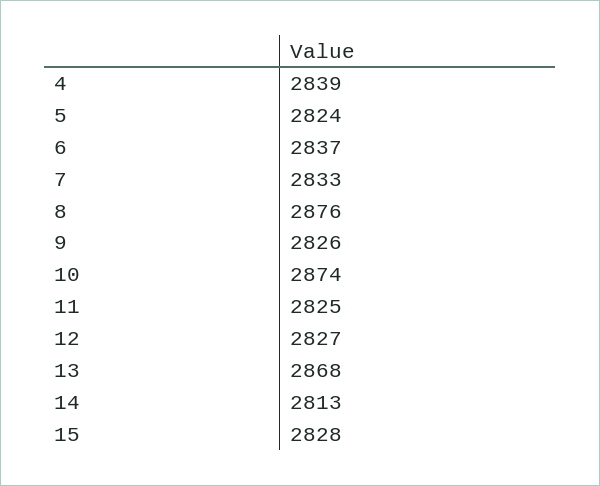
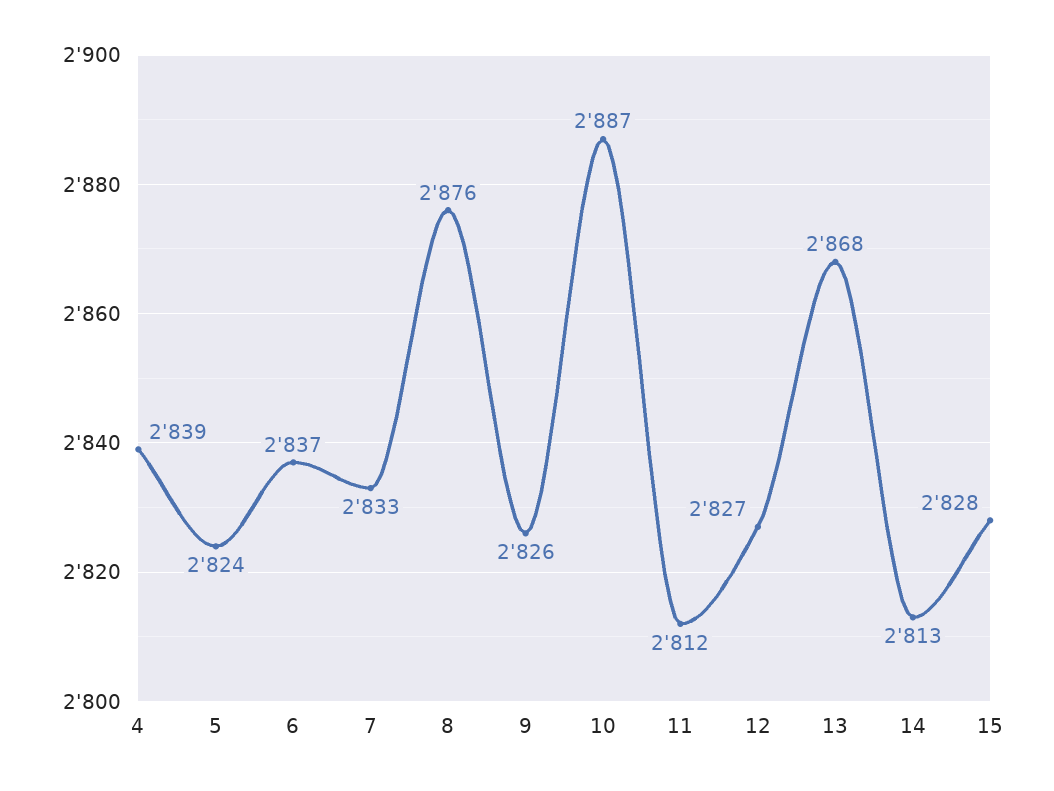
  {
    "4": 2839,
    "5": 2824,
    "6": 2837,
    "7": 2833,
    "8": 2876,
    "9": 2826,
-   "10": 2874,
+   "10": 2887,
-   "11": 2825,
+   "11": 2812,
    "12": 2827,
    "13": 2868,
    "14": 2813,
    "15": 2828
  }

